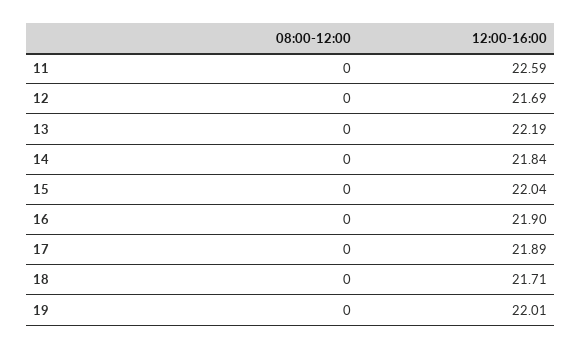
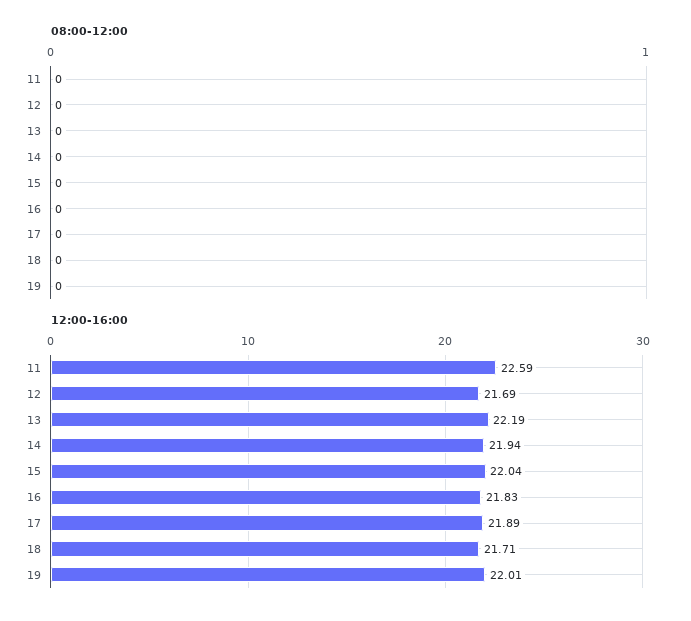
  {
    "08:00-12:00": {
      "11": 0,
      "12": 0,
      "13": 0,
      "14": 0,
      "15": 0,
      "16": 0,
      "17": 0,
      "18": 0,
      "19": 0
    },
    "12:00-16:00": {
      "11": 22.59,
      "12": 21.69,
      "13": 22.19,
-     "14": 21.84,
+     "14": 21.94,
      "15": 22.04,
-     "16": 21.9,
+     "16": 21.83,
      "17": 21.89,
      "18": 21.71,
      "19": 22.01
    }
  }

